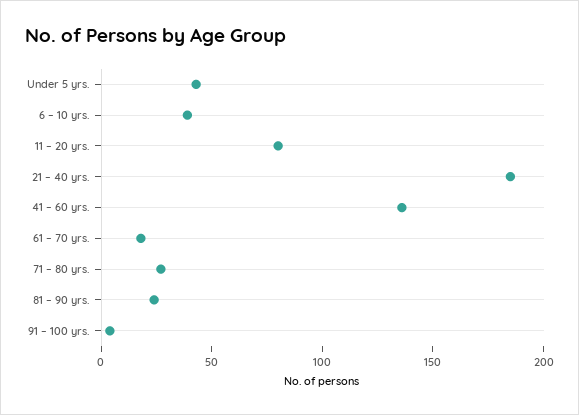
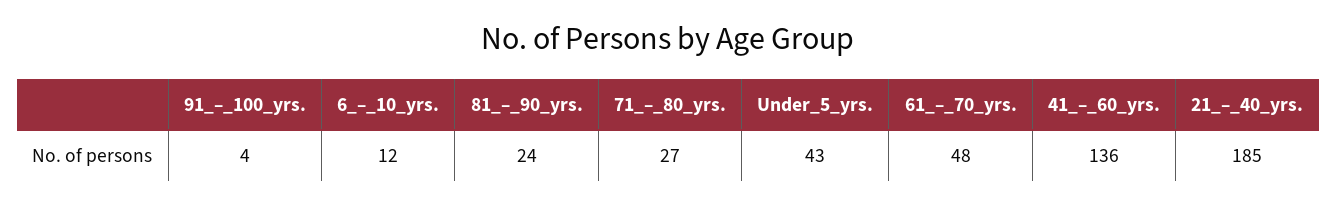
  {
    "Under 5 yrs.": 43,
-   "6 – 10 yrs.": 40,
+   "6 – 10 yrs.": 12,
-   "11 – 20 yrs.": 80,
    "21 – 40 yrs.": 185,
    "41 – 60 yrs.": 136,
-   "61 – 70 yrs.": 20,
+   "61 – 70 yrs.": 48,
    "71 – 80 yrs.": 27,
    "81 – 90 yrs.": 24,
    "91 – 100 yrs.": 4
  }

